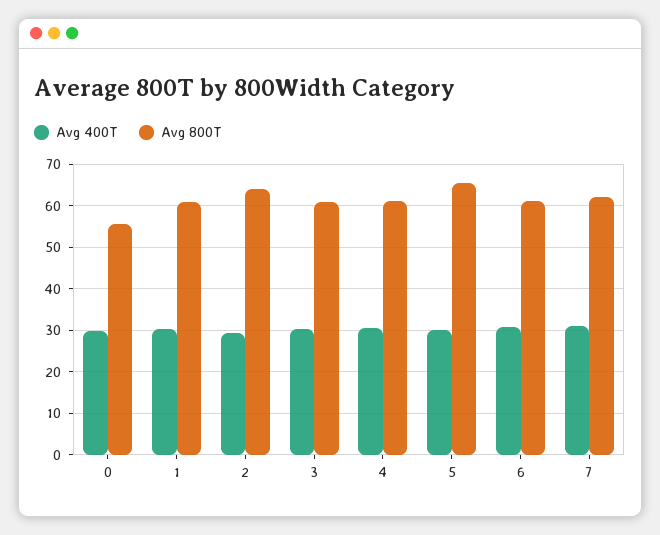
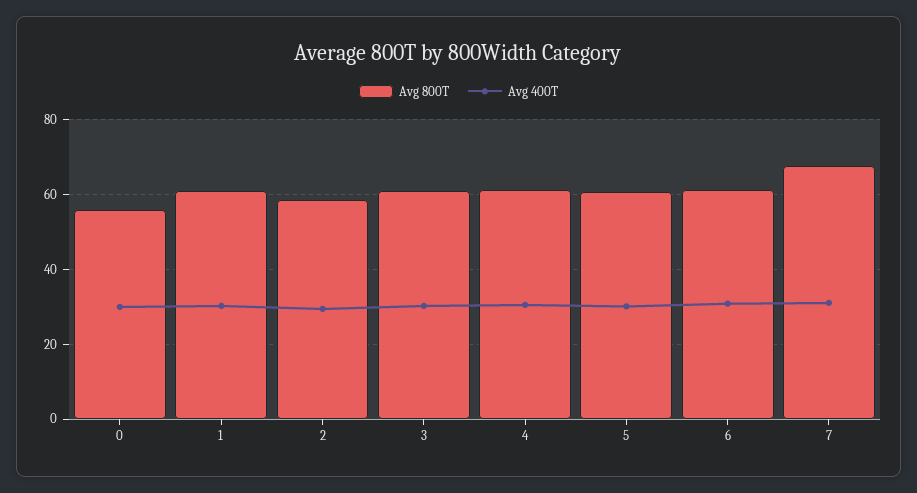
  {
    "Avg 400T": {
      "0": 30,
      "1": 30,
      "2": 30,
      "3": 30,
      "4": 30,
      "5": 30,
      "6": 30,
      "7": 32
    },
    "Avg 800T": {
      "0": 56,
      "1": 60,
-     "2": 64,
+     "2": 58,
      "3": 60,
      "4": 62,
-     "5": 66,
+     "5": 60,
      "6": 62,
-     "7": 62
+     "7": 68
    }
  }

